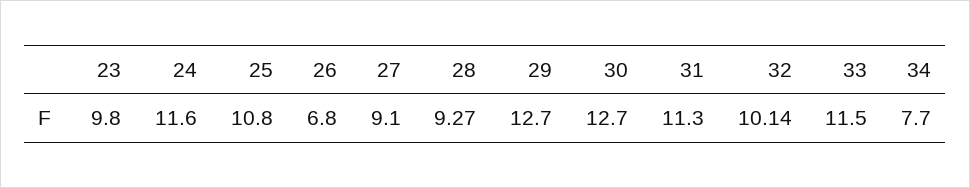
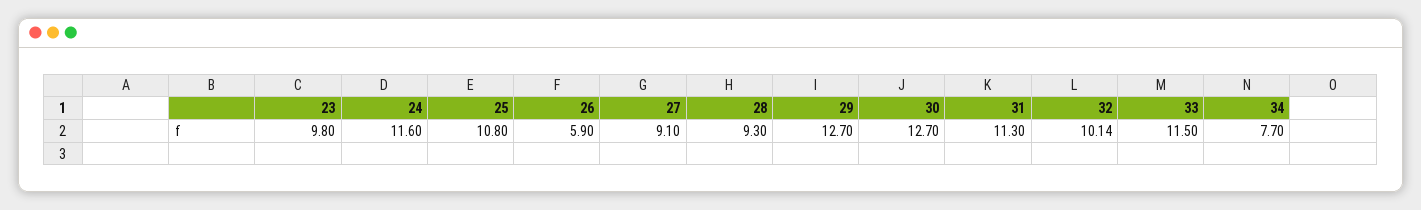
  {
    "23": 9.8,
    "24": 11.6,
    "25": 10.8,
-   "26": 6.8,
+   "26": 5.9,
    "27": 9.1,
-   "28": 9.27,
+   "28": 9.3,
    "29": 12.7,
    "30": 12.7,
    "31": 11.3,
    "32": 10.14,
    "33": 11.5,
    "34": 7.7
  }

